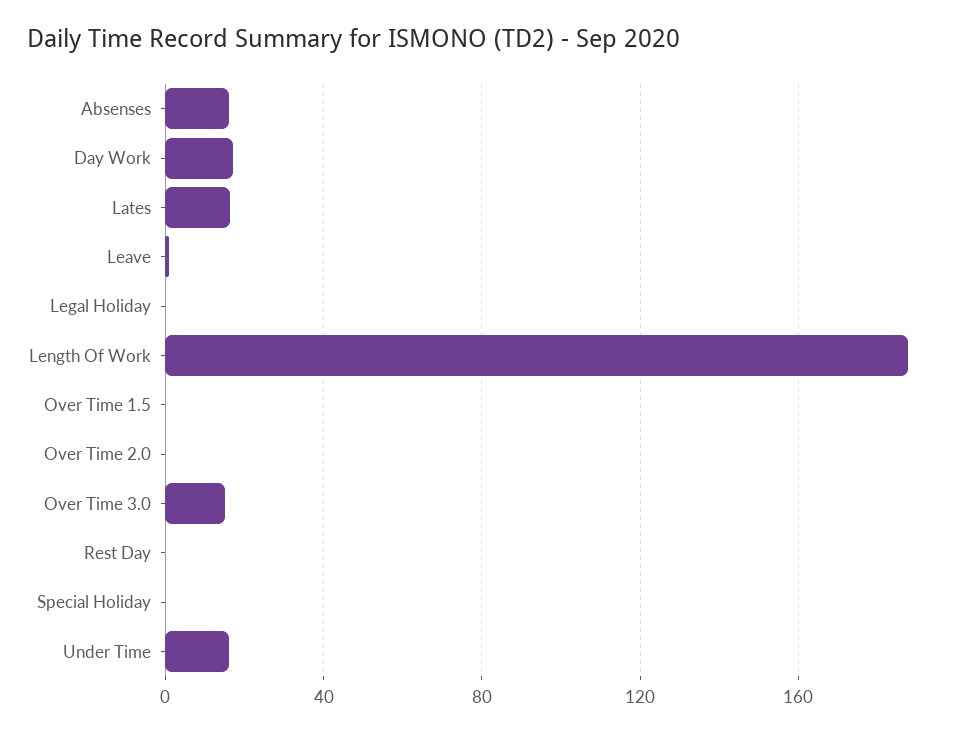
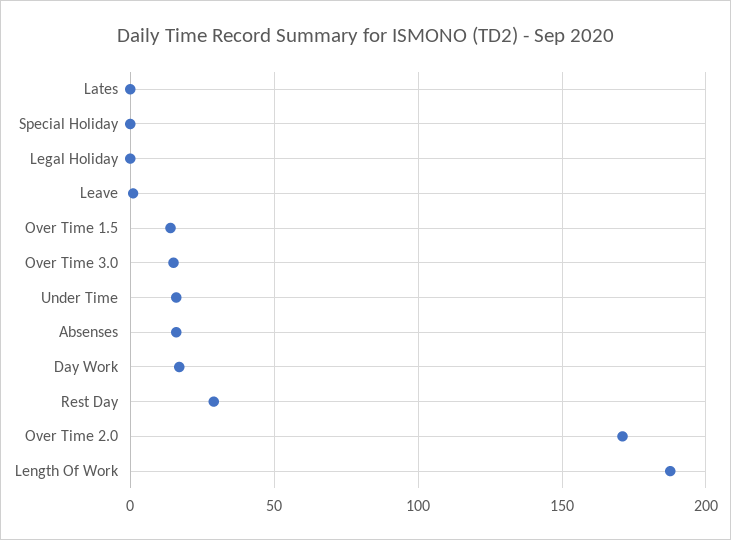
  {
    "Absenses": 15,
    "Day Work": 15,
-   "Lates": 15,
+   "Lates": 0,
    "Leave": 0,
    "Legal Holiday": 0,
    "Length Of Work": 190,
-   "Over Time 1.5": 0,
+   "Over Time 1.5": 15,
-   "Over Time 2.0": 0,
+   "Over Time 2.0": 170,
    "Over Time 3.0": 15,
-   "Rest Day": 0,
+   "Rest Day": 30,
    "Special Holiday": 0,
    "Under Time": 15
  }

